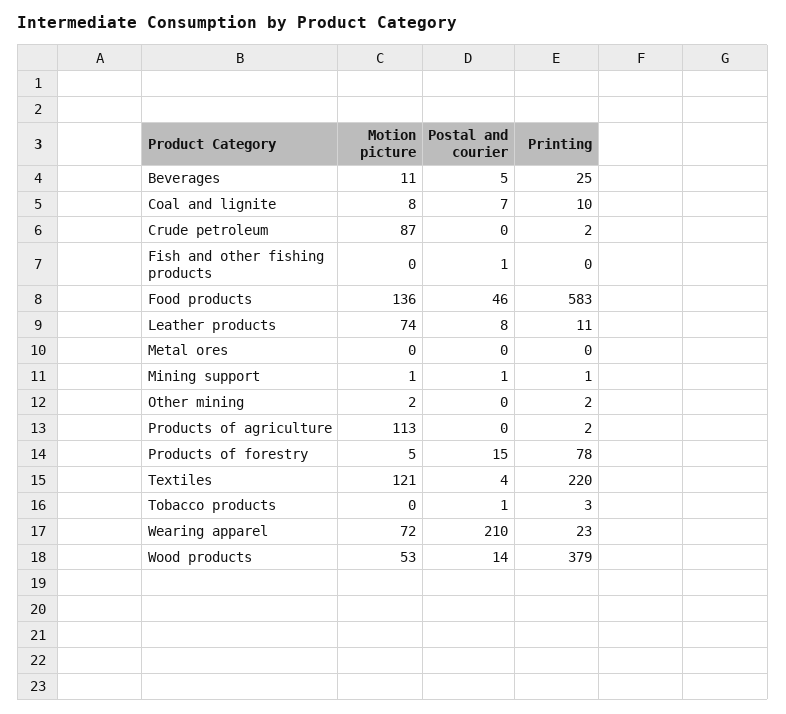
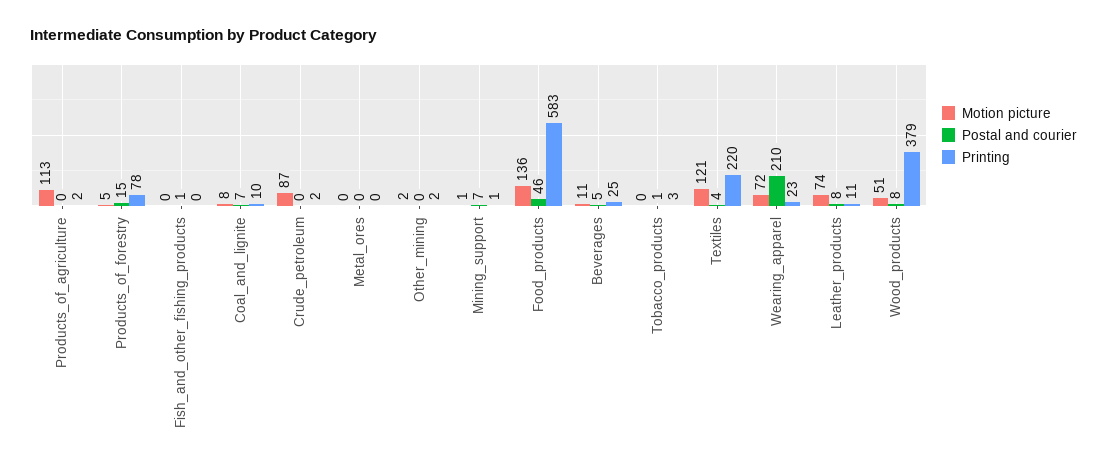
  {
    "Motion picture": {
      "Beverages": 11,
      "Coal and lignite": 8,
      "Crude petroleum": 87,
      "Fish and other fishing products": 0,
      "Food products": 136,
      "Leather products": 74,
      "Metal ores": 0,
      "Mining support": 1,
      "Other mining": 2,
      "Products of agriculture": 113,
      "Products of forestry": 5,
      "Textiles": 121,
      "Tobacco products": 0,
      "Wearing apparel": 72,
-     "Wood products": 53
+     "Wood products": 51
    },
    "Postal and courier": {
      "Beverages": 5,
      "Coal and lignite": 7,
      "Crude petroleum": 0,
      "Fish and other fishing products": 1,
      "Food products": 46,
      "Leather products": 8,
      "Metal ores": 0,
-     "Mining support": 1,
+     "Mining support": 7,
      "Other mining": 0,
      "Products of agriculture": 0,
      "Products of forestry": 15,
      "Textiles": 4,
      "Tobacco products": 1,
      "Wearing apparel": 210,
-     "Wood products": 14
+     "Wood products": 8
    },
    "Printing": {
      "Beverages": 25,
      "Coal and lignite": 10,
      "Crude petroleum": 2,
      "Fish and other fishing products": 0,
      "Food products": 583,
      "Leather products": 11,
      "Metal ores": 0,
      "Mining support": 1,
      "Other mining": 2,
      "Products of agriculture": 2,
      "Products of forestry": 78,
      "Textiles": 220,
      "Tobacco products": 3,
      "Wearing apparel": 23,
      "Wood products": 379
    }
  }

